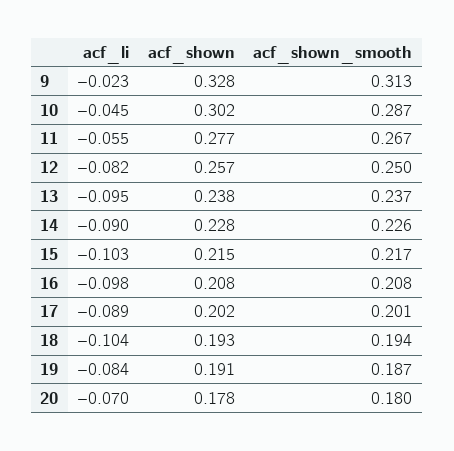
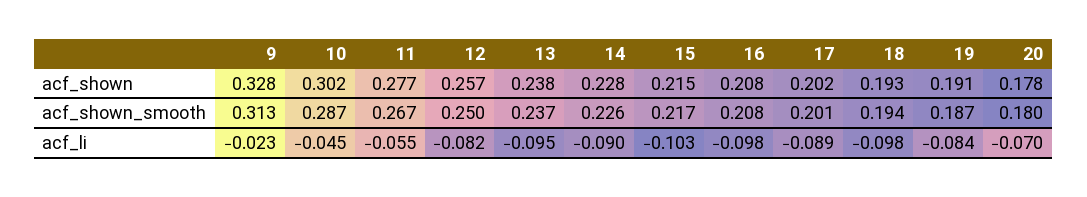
  {
    "acf_li": {
      "9": -0.023,
      "10": -0.045,
      "11": -0.055,
      "12": -0.082,
      "13": -0.095,
      "14": -0.09,
      "15": -0.103,
      "16": -0.098,
      "17": -0.089,
-     "18": -0.104,
+     "18": -0.098,
      "19": -0.084,
      "20": -0.07
    },
    "acf_shown": {
      "9": 0.328,
      "10": 0.302,
      "11": 0.277,
      "12": 0.257,
      "13": 0.238,
      "14": 0.228,
      "15": 0.215,
      "16": 0.208,
      "17": 0.202,
      "18": 0.193,
      "19": 0.191,
      "20": 0.178
    },
    "acf_shown_smooth": {
      "9": 0.313,
      "10": 0.287,
      "11": 0.267,
      "12": 0.25,
      "13": 0.237,
      "14": 0.226,
      "15": 0.217,
      "16": 0.208,
      "17": 0.201,
      "18": 0.194,
      "19": 0.187,
      "20": 0.18
    }
  }

